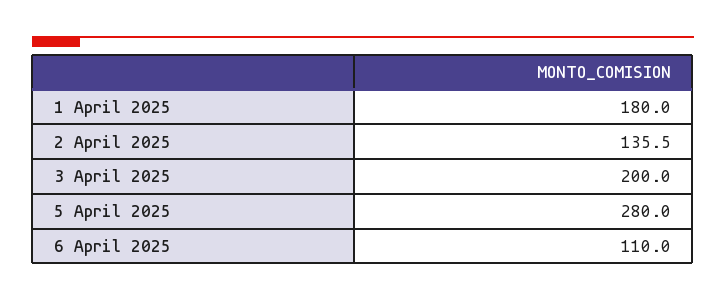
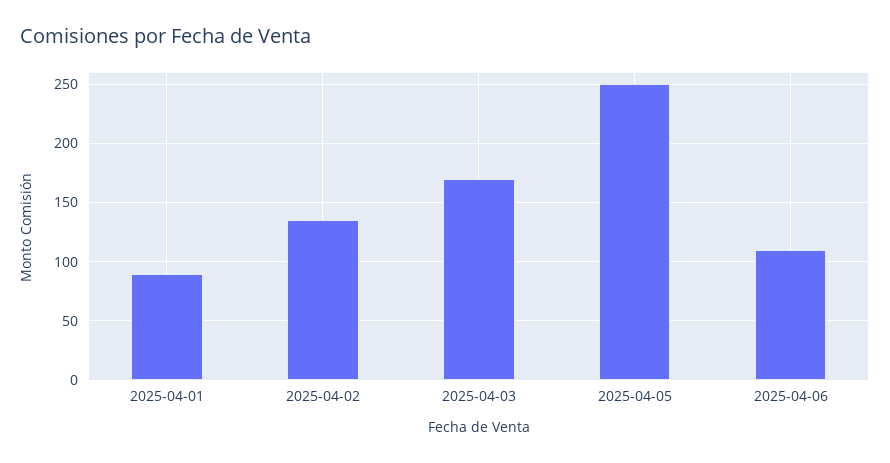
  {
-   "1 April 2025": 180,
+   "1 April 2025": 90,
    "2 April 2025": 135.5,
-   "3 April 2025": 200,
+   "3 April 2025": 170,
-   "5 April 2025": 280,
+   "5 April 2025": 250,
    "6 April 2025": 110
  }

